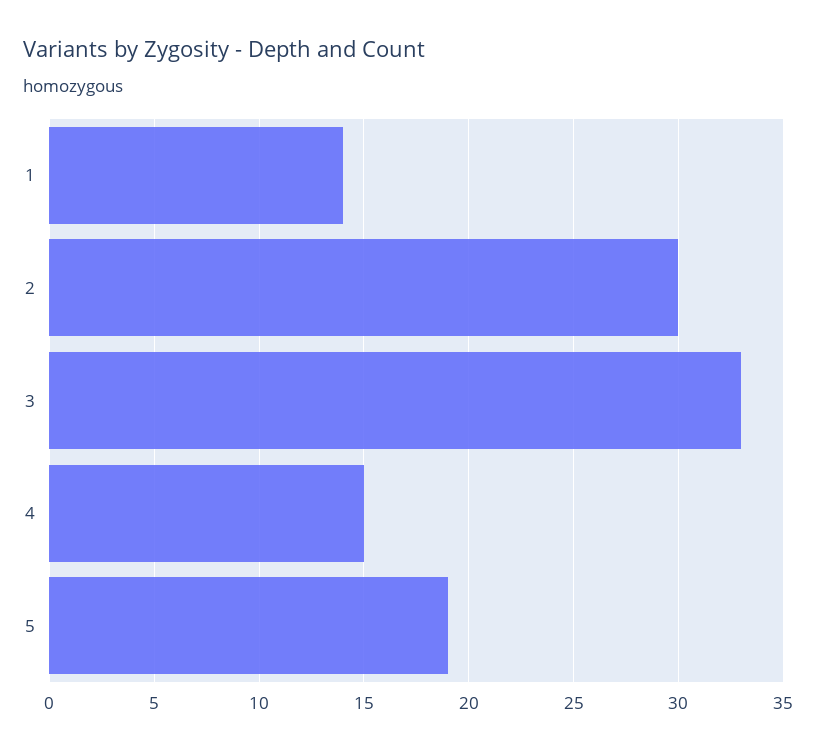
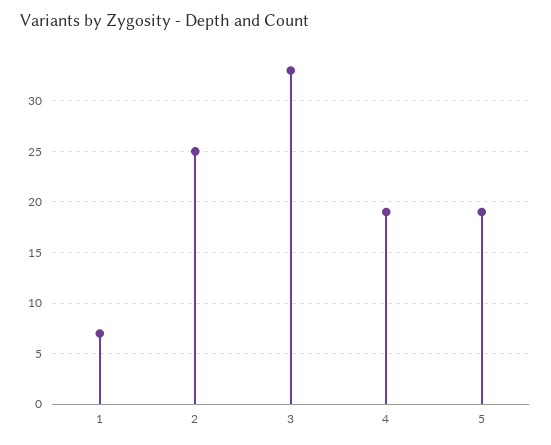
  {
-   "1": 14,
+   "1": 7,
-   "2": 30,
+   "2": 25,
    "3": 33,
-   "4": 15,
+   "4": 19,
    "5": 19
  }

